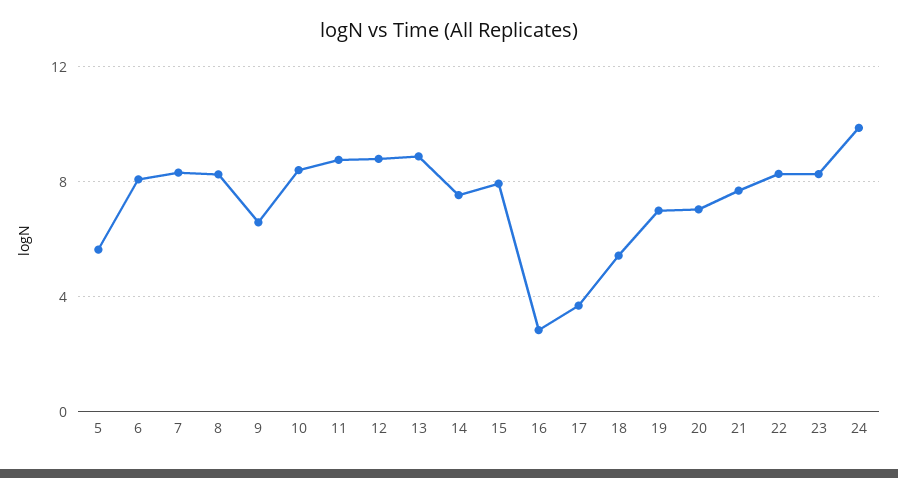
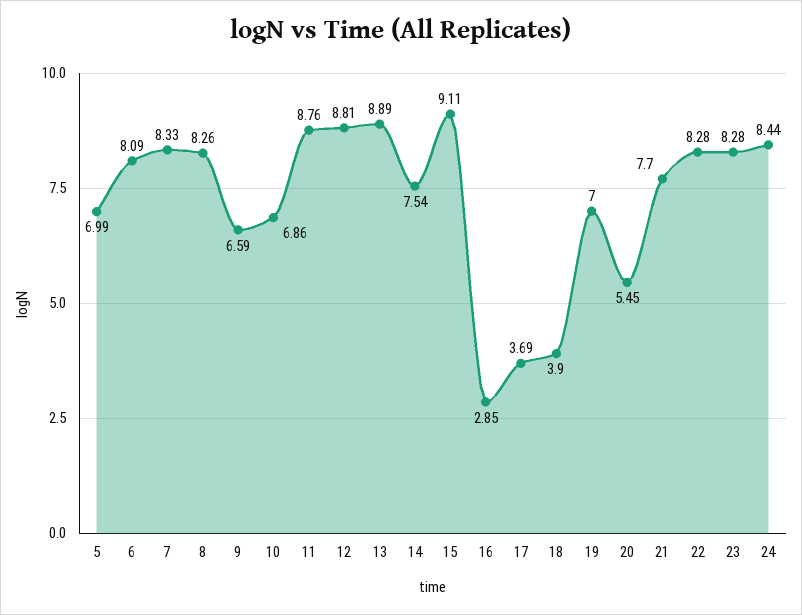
  {
-   "5": 5.5,
+   "5": 6.99,
    "6": 8.09,
    "7": 8.33,
    "8": 8.26,
    "9": 6.59,
-   "10": 8.5,
+   "10": 6.86,
    "11": 8.76,
    "12": 8.81,
    "13": 8.89,
    "14": 7.54,
-   "15": 8,
+   "15": 9.11,
    "16": 2.85,
    "17": 3.69,
-   "18": 5.5,
+   "18": 3.9,
    "19": 7,
-   "20": 7,
+   "20": 5.45,
    "21": 7.7,
    "22": 8.28,
    "23": 8.28,
-   "24": 10
+   "24": 8.44
  }

